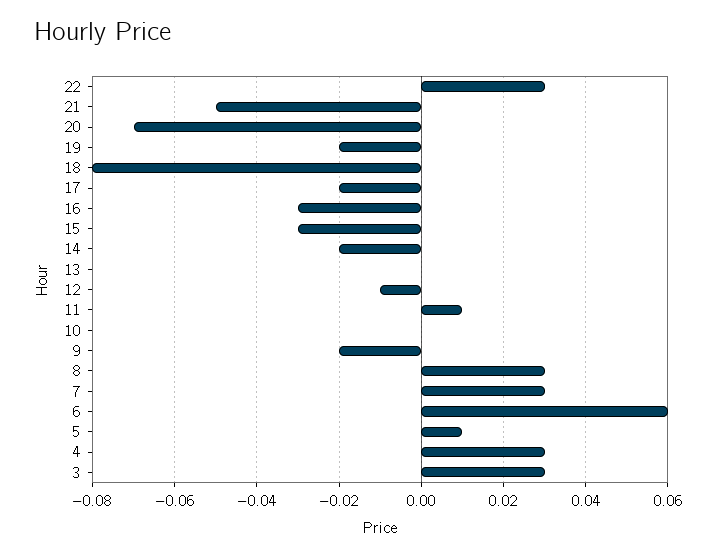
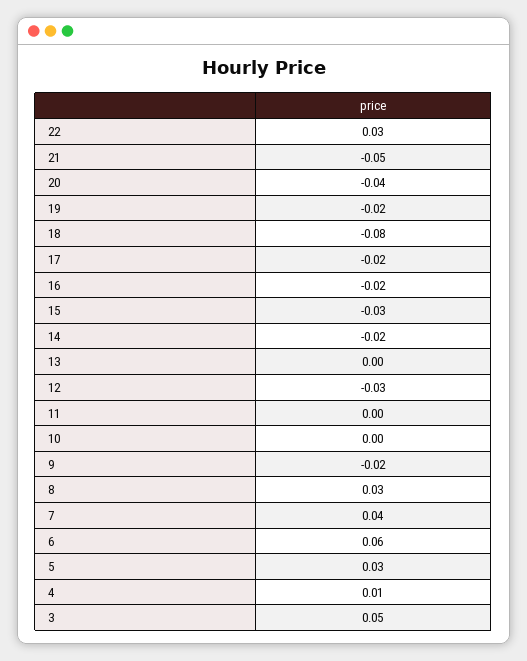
  {
    "22": 0.03,
    "21": -0.05,
-   "20": -0.07,
+   "20": -0.04,
    "19": -0.02,
    "18": -0.08,
    "17": -0.02,
-   "16": -0.03,
+   "16": -0.02,
    "15": -0.03,
    "14": -0.02,
    "13": 0,
-   "12": -0.01,
+   "12": -0.03,
-   "11": 0.01,
+   "11": 0,
    "10": 0,
    "9": -0.02,
    "8": 0.03,
-   "7": 0.03,
+   "7": 0.04,
    "6": 0.06,
-   "5": 0.01,
+   "5": 0.03,
-   "4": 0.03,
+   "4": 0.01,
-   "3": 0.03
+   "3": 0.05
  }

